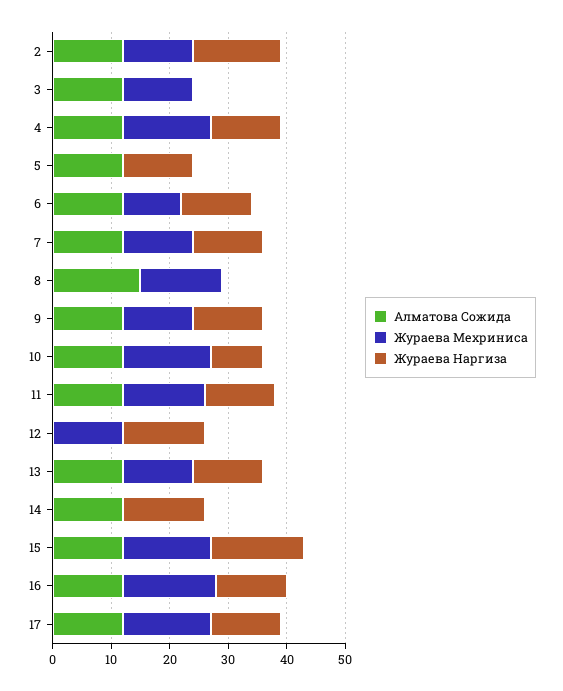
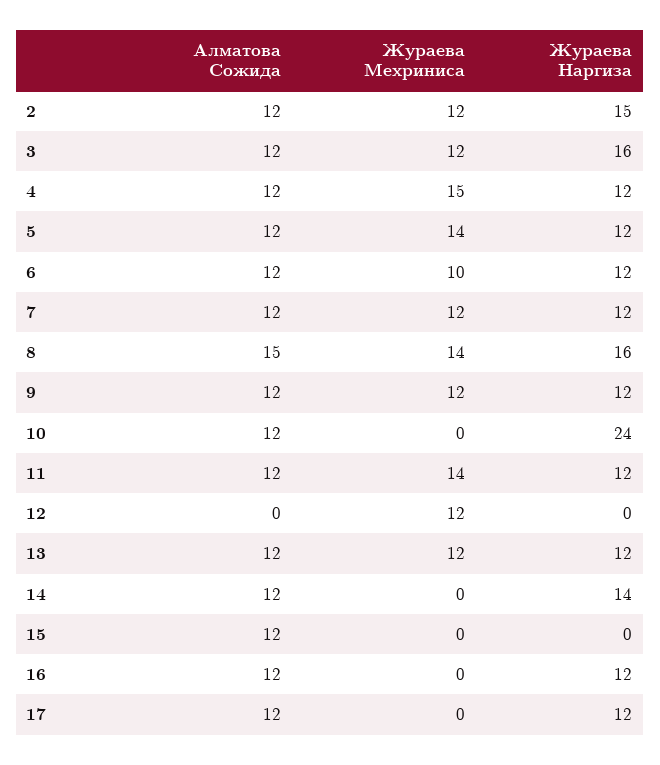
  {
    "Алматова Сожида": {
      "2": 12,
      "3": 12,
      "4": 12,
      "5": 12,
      "6": 12,
      "7": 12,
      "8": 15,
      "9": 12,
      "10": 12,
      "11": 12,
      "12": 0,
      "13": 12,
      "14": 12,
      "15": 12,
      "16": 12,
      "17": 12
    },
    "Жураева Мехриниса": {
      "2": 12,
      "3": 12,
      "4": 15,
-     "5": 0,
+     "5": 14,
      "6": 10,
      "7": 12,
      "8": 14,
      "9": 12,
-     "10": 15,
+     "10": 0,
      "11": 14,
      "12": 12,
      "13": 12,
      "14": 0,
-     "15": 15,
+     "15": 0,
-     "16": 15,
+     "16": 0,
-     "17": 15
+     "17": 0
    },
    "Жураева Наргиза": {
      "2": 15,
-     "3": 0,
+     "3": 16,
      "4": 12,
      "5": 12,
      "6": 12,
      "7": 12,
-     "8": 0,
+     "8": 16,
      "9": 12,
-     "10": 10,
+     "10": 24,
      "11": 12,
-     "12": 15,
+     "12": 0,
      "13": 12,
      "14": 14,
-     "15": 15,
+     "15": 0,
      "16": 12,
      "17": 12
    }
  }

